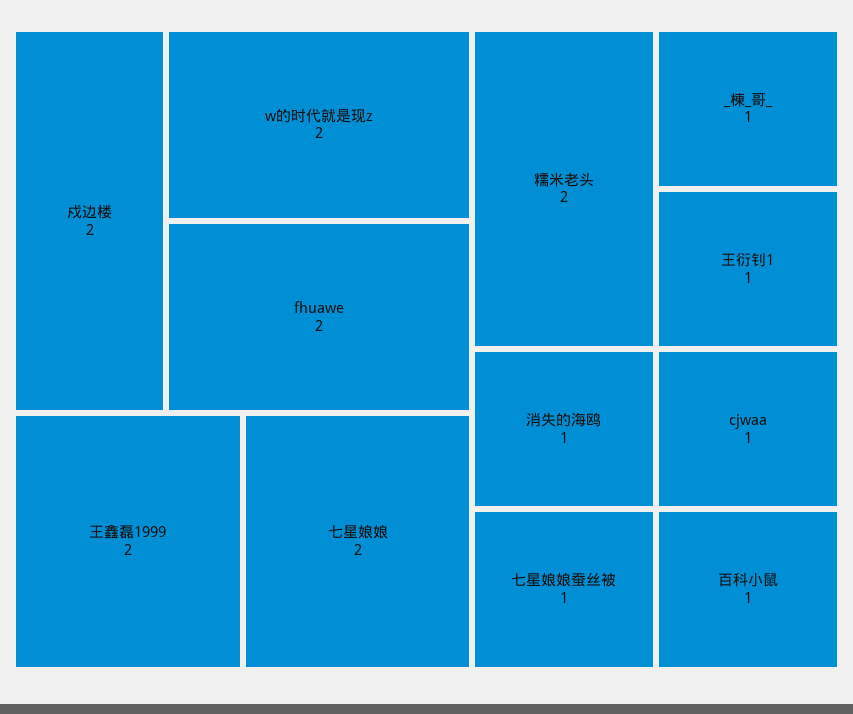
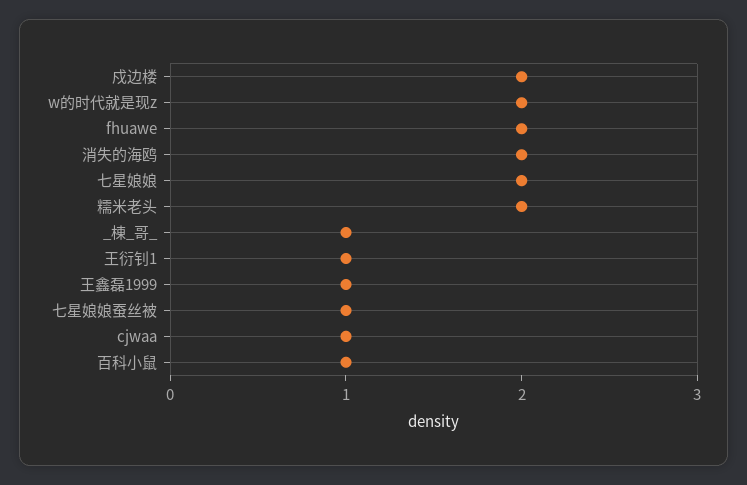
  {
    "戍边楼": 2,
    "w的时代就是现z": 2,
    "fhuawe": 2,
-   "王鑫磊1999": 2,
+   "王鑫磊1999": 1,
    "七星娘娘": 2,
    "糯米老头": 2,
    "_棟_哥_": 1,
    "王衍钊1": 1,
-   "消失的海鸥": 1,
+   "消失的海鸥": 2,
    "七星娘娘蚕丝被": 1,
    "cjwaa": 1,
    "百科小鼠": 1
  }

